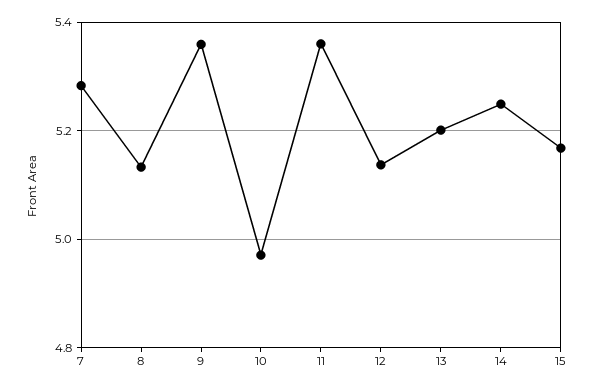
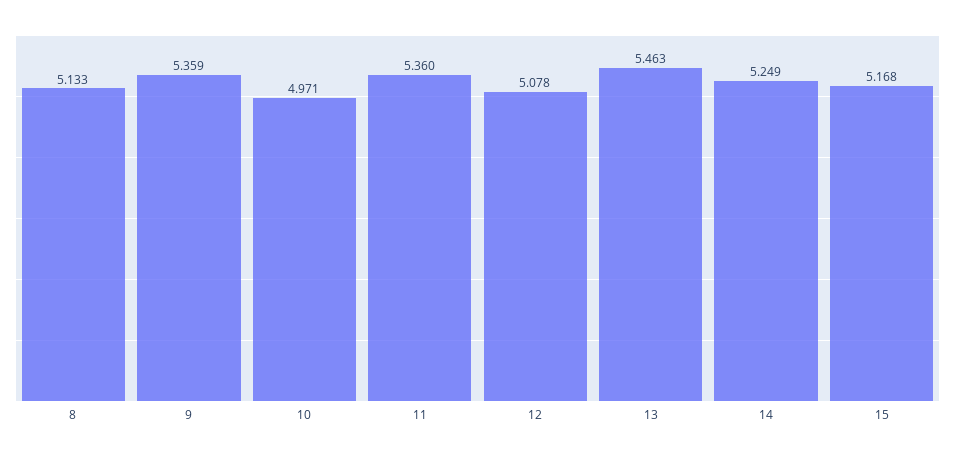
  {
-   "7": 5.28,
    "8": 5.133,
    "9": 5.359,
    "10": 4.971,
    "11": 5.36,
-   "12": 5.14,
+   "12": 5.078,
-   "13": 5.2,
+   "13": 5.463,
    "14": 5.249,
    "15": 5.168
  }

